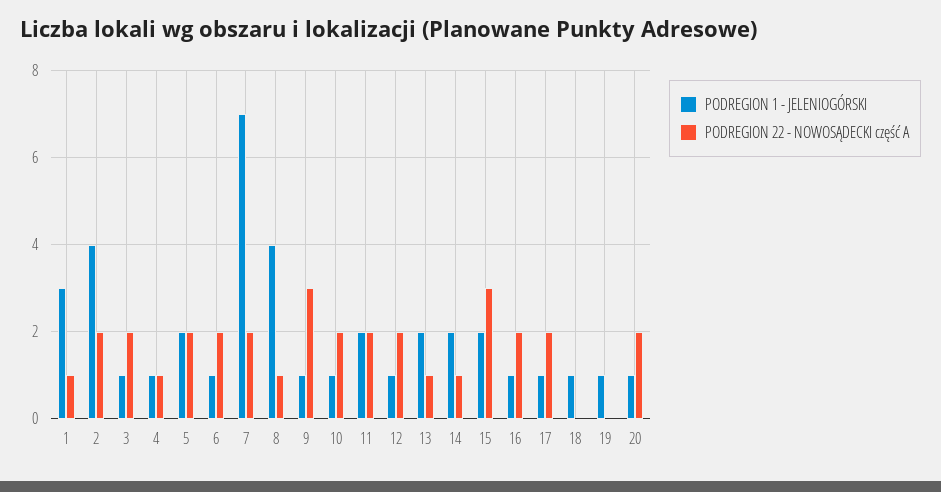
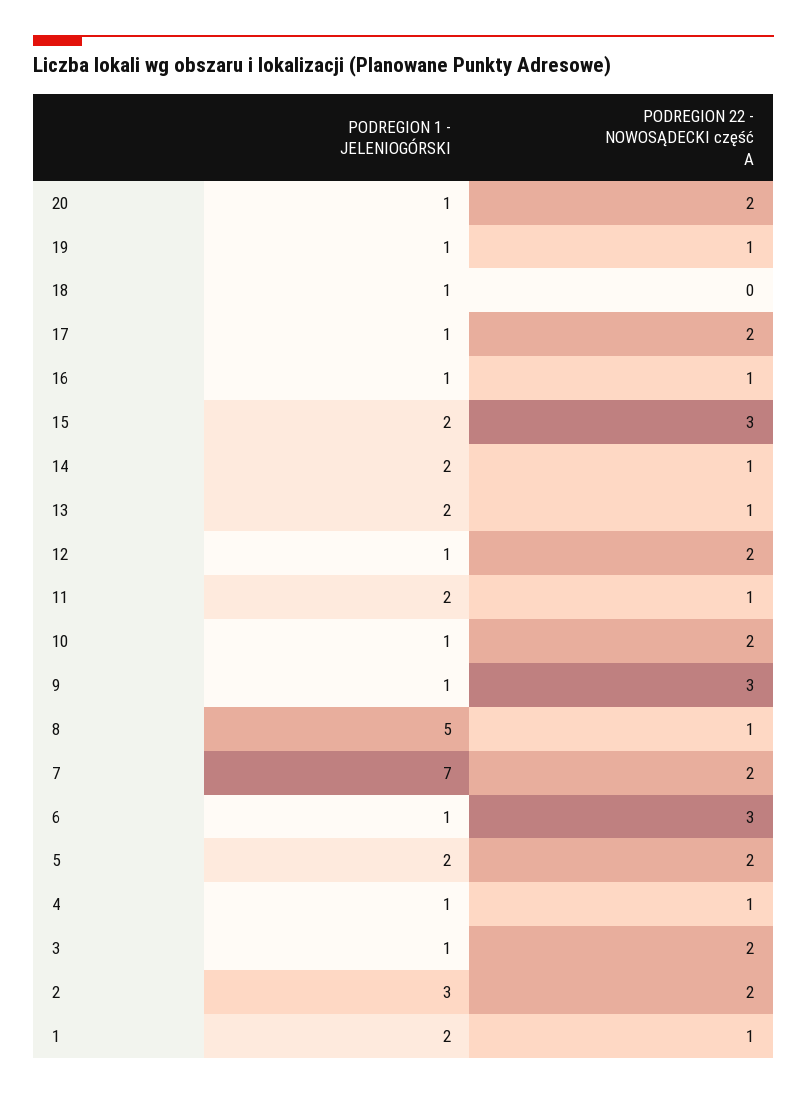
  {
    "PODREGION 1 - JELENIOGÓRSKI": {
-     "1": 3,
+     "1": 2,
-     "2": 4,
+     "2": 3,
      "3": 1,
      "4": 1,
      "5": 2,
      "6": 1,
      "7": 7,
-     "8": 4,
+     "8": 5,
      "9": 1,
      "10": 1,
      "11": 2,
      "12": 1,
      "13": 2,
      "14": 2,
      "15": 2,
      "16": 1,
      "17": 1,
      "18": 1,
      "19": 1,
      "20": 1
    },
    "PODREGION 22 - NOWOSĄDECKI część A": {
      "1": 1,
      "2": 2,
      "3": 2,
      "4": 1,
      "5": 2,
-     "6": 2,
+     "6": 3,
      "7": 2,
      "8": 1,
      "9": 3,
      "10": 2,
-     "11": 2,
+     "11": 1,
      "12": 2,
      "13": 1,
      "14": 1,
      "15": 3,
-     "16": 2,
+     "16": 1,
      "17": 2,
      "18": 0,
-     "19": 0,
+     "19": 1,
      "20": 2
    }
  }

